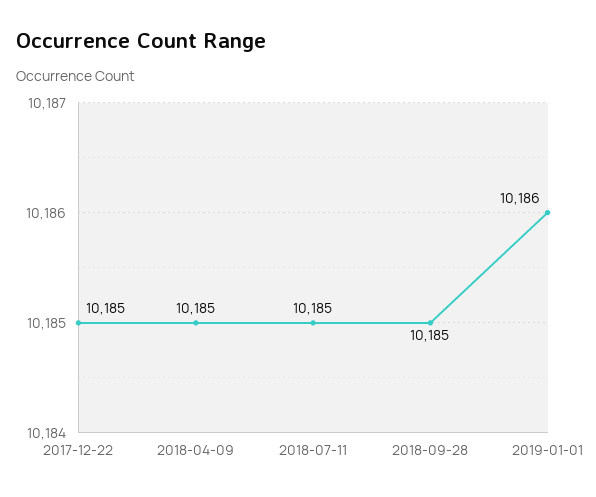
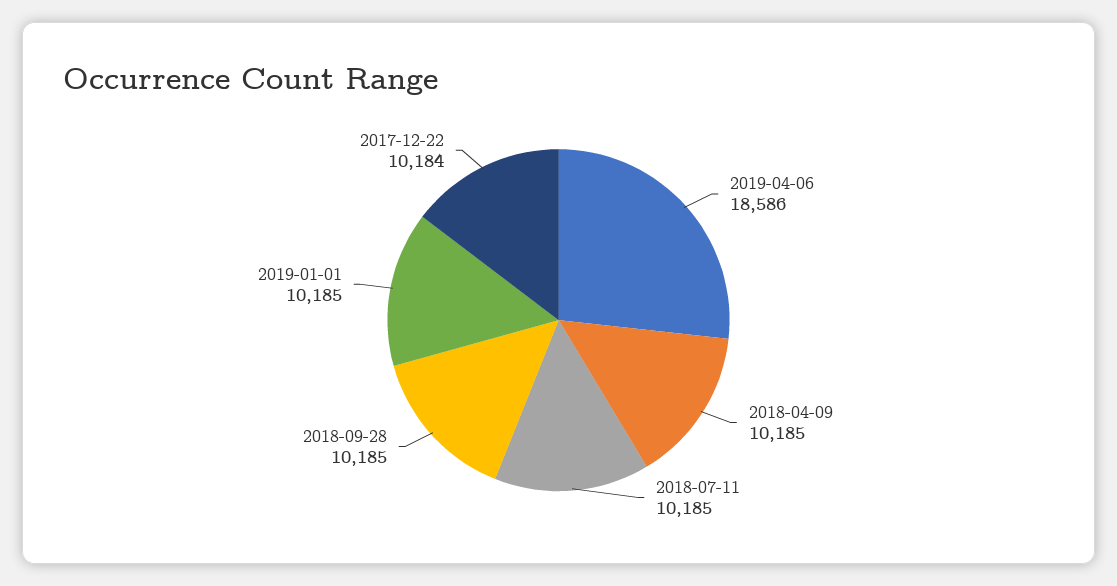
  {
-   "2017-12-22": 10185,
+   "2017-12-22": 10184,
    "2018-04-09": 10185,
    "2018-07-11": 10185,
    "2018-09-28": 10185,
-   "2019-01-01": 10186
+   "2019-01-01": 10185,
+   "2019-04-06": 18586
  }

